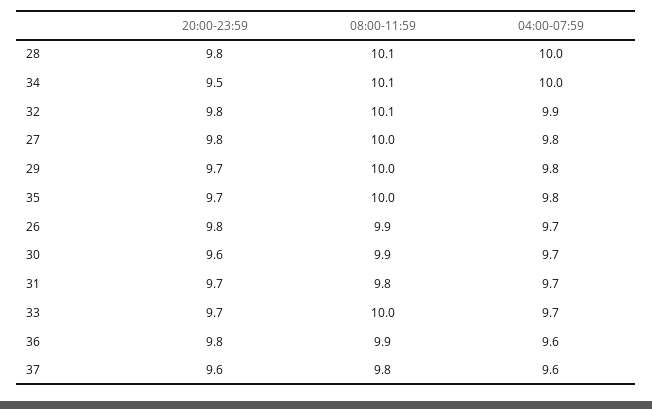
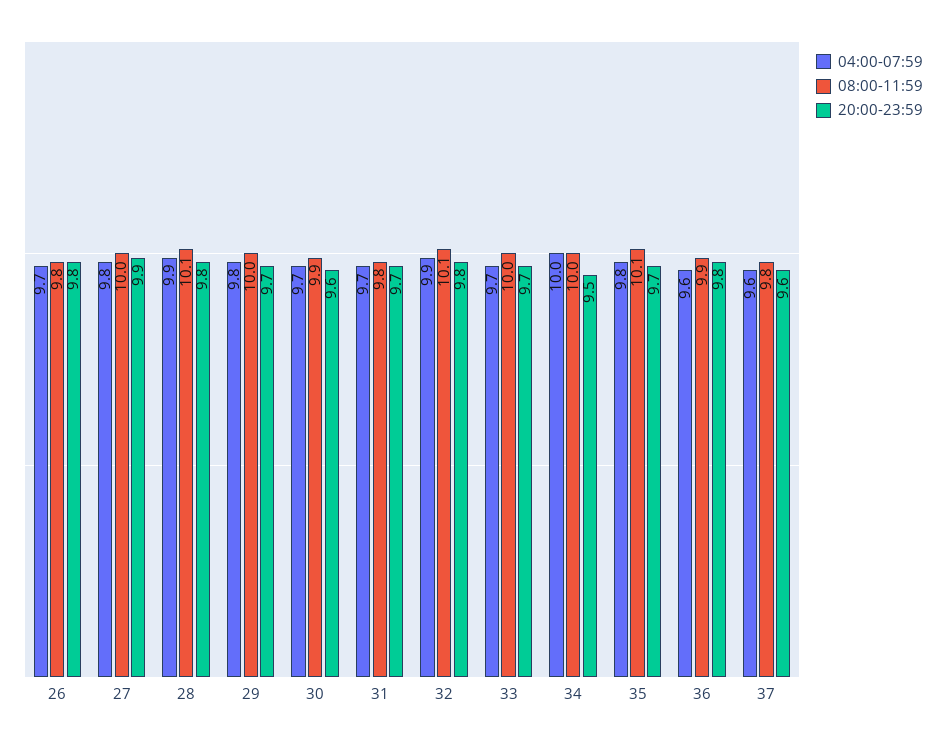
  {
    "20:00-23:59": {
      "28": 9.8,
      "34": 9.5,
      "32": 9.8,
-     "27": 9.8,
+     "27": 9.9,
      "29": 9.7,
      "35": 9.7,
      "26": 9.8,
      "30": 9.6,
      "31": 9.7,
      "33": 9.7,
      "36": 9.8,
      "37": 9.6
    },
    "08:00-11:59": {
      "28": 10.1,
-     "34": 10.1,
+     "34": 10,
      "32": 10.1,
      "27": 10,
      "29": 10,
-     "35": 10,
+     "35": 10.1,
-     "26": 9.9,
+     "26": 9.8,
      "30": 9.9,
      "31": 9.8,
      "33": 10,
      "36": 9.9,
      "37": 9.8
    },
    "04:00-07:59": {
-     "28": 10,
+     "28": 9.9,
      "34": 10,
      "32": 9.9,
      "27": 9.8,
      "29": 9.8,
      "35": 9.8,
      "26": 9.7,
      "30": 9.7,
      "31": 9.7,
      "33": 9.7,
      "36": 9.6,
      "37": 9.6
    }
  }

